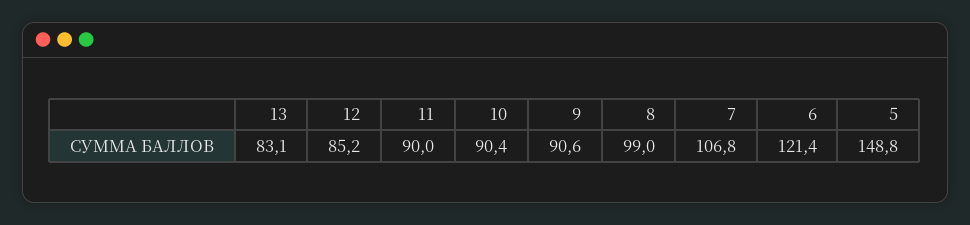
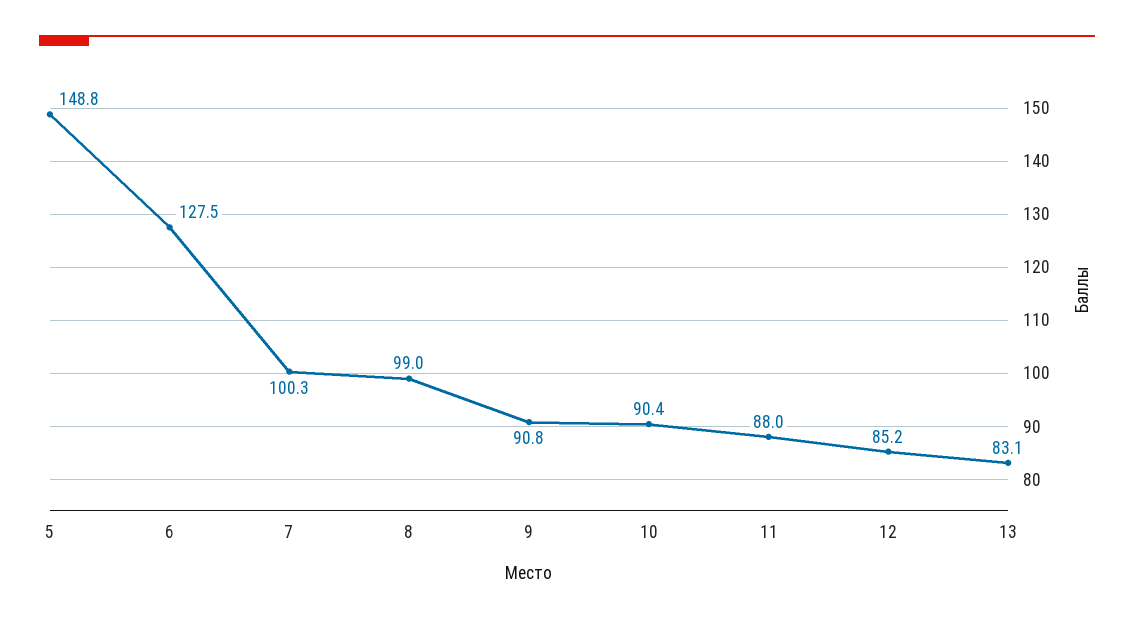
  {
    "13": 83.1,
    "12": 85.2,
-   "11": 90,
+   "11": 88,
    "10": 90.4,
-   "9": 90.6,
+   "9": 90.8,
    "8": 99,
-   "7": 106.8,
+   "7": 100.3,
-   "6": 121.4,
+   "6": 127.5,
    "5": 148.8
  }

